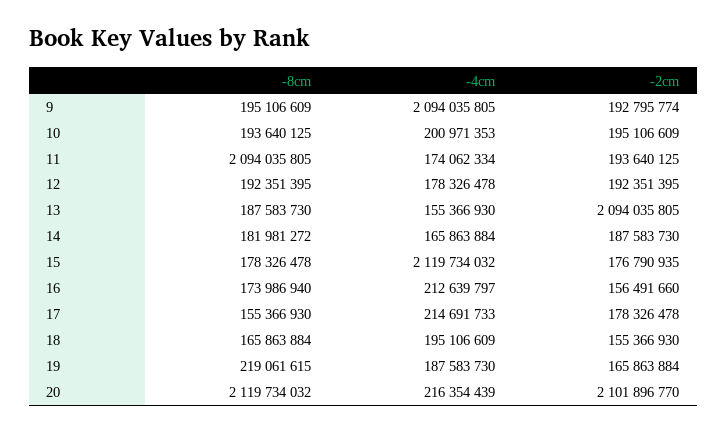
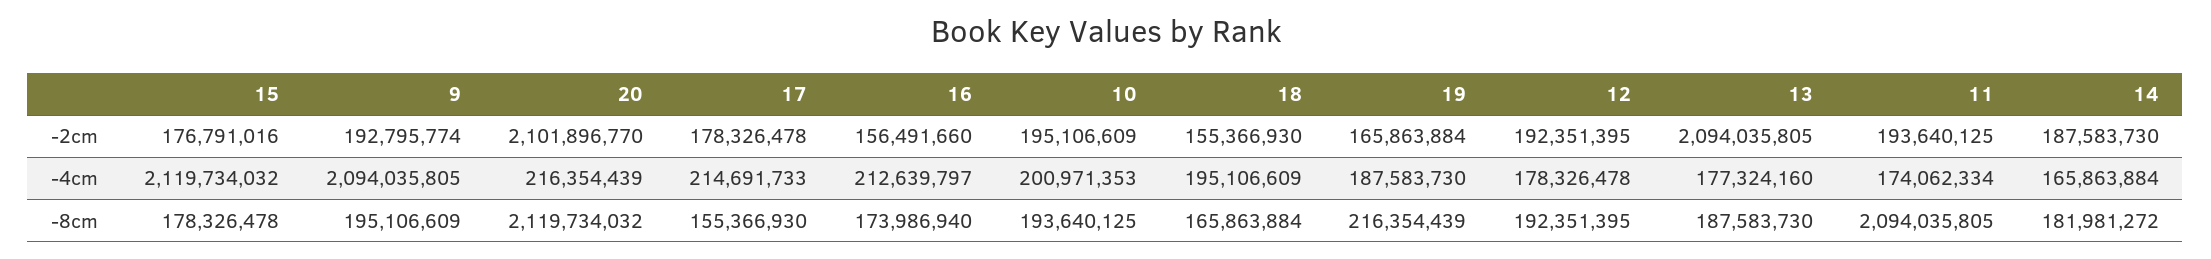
  {
    "-8cm": {
      "9": 195106609,
      "10": 193640125,
      "11": 2094035805,
      "12": 192351395,
      "13": 187583730,
      "14": 181981272,
      "15": 178326478,
      "16": 173986940,
      "17": 155366930,
      "18": 165863884,
-     "19": 219061615,
+     "19": 216354439,
      "20": 2119734032
    },
    "-4cm": {
      "9": 2094035805,
      "10": 200971353,
      "11": 174062334,
      "12": 178326478,
-     "13": 155366930,
+     "13": 177324160,
      "14": 165863884,
      "15": 2119734032,
      "16": 212639797,
      "17": 214691733,
      "18": 195106609,
      "19": 187583730,
      "20": 216354439
    },
    "-2cm": {
      "9": 192795774,
      "10": 195106609,
      "11": 193640125,
      "12": 192351395,
      "13": 2094035805,
      "14": 187583730,
-     "15": 176790935,
+     "15": 176791016,
      "16": 156491660,
      "17": 178326478,
      "18": 155366930,
      "19": 165863884,
      "20": 2101896770
    }
  }

